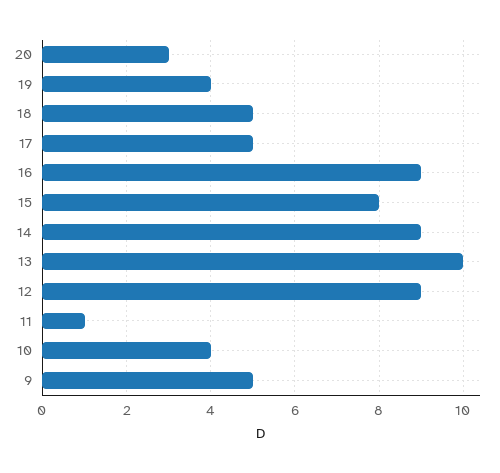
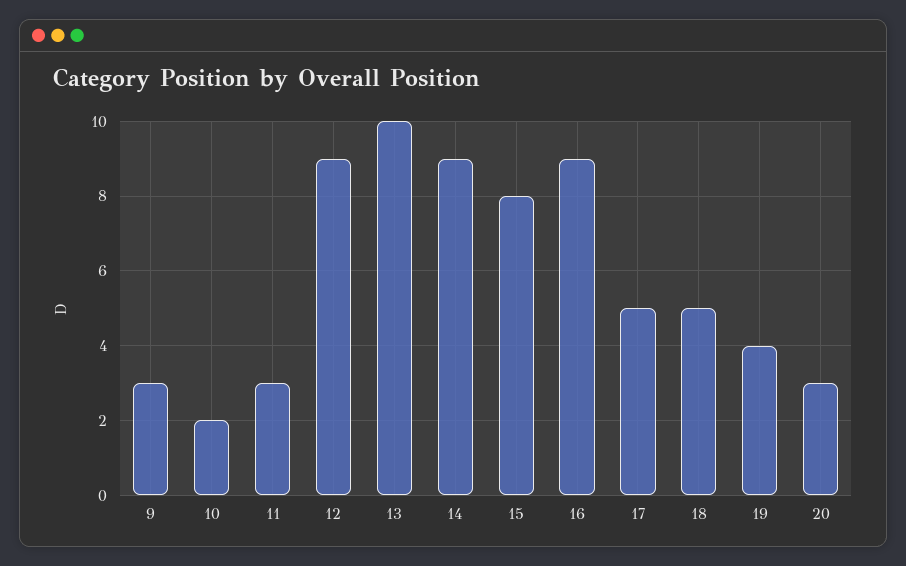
  {
    "20": 3,
    "19": 4,
    "18": 5,
    "17": 5,
    "16": 9,
    "15": 8,
    "14": 9,
    "13": 10,
    "12": 9,
-   "11": 1,
+   "11": 3,
-   "10": 4,
+   "10": 2,
-   "9": 5
+   "9": 3
  }

